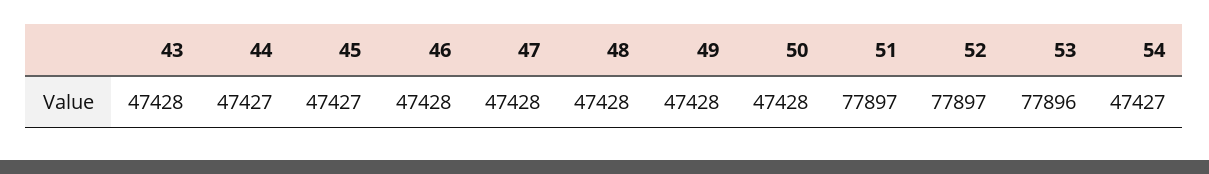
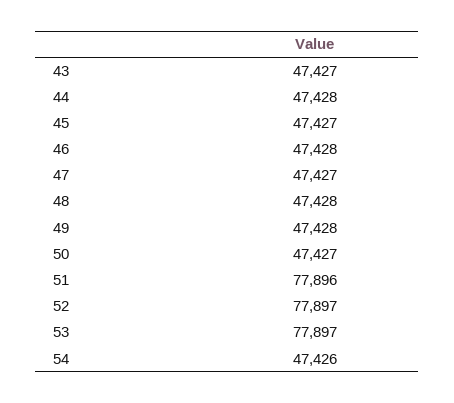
  {
-   "43": 47428,
+   "43": 47427,
-   "44": 47427,
+   "44": 47428,
    "45": 47427,
    "46": 47428,
-   "47": 47428,
+   "47": 47427,
    "48": 47428,
    "49": 47428,
-   "50": 47428,
+   "50": 47427,
-   "51": 77897,
+   "51": 77896,
    "52": 77897,
-   "53": 77896,
+   "53": 77897,
-   "54": 47427
+   "54": 47426
  }

